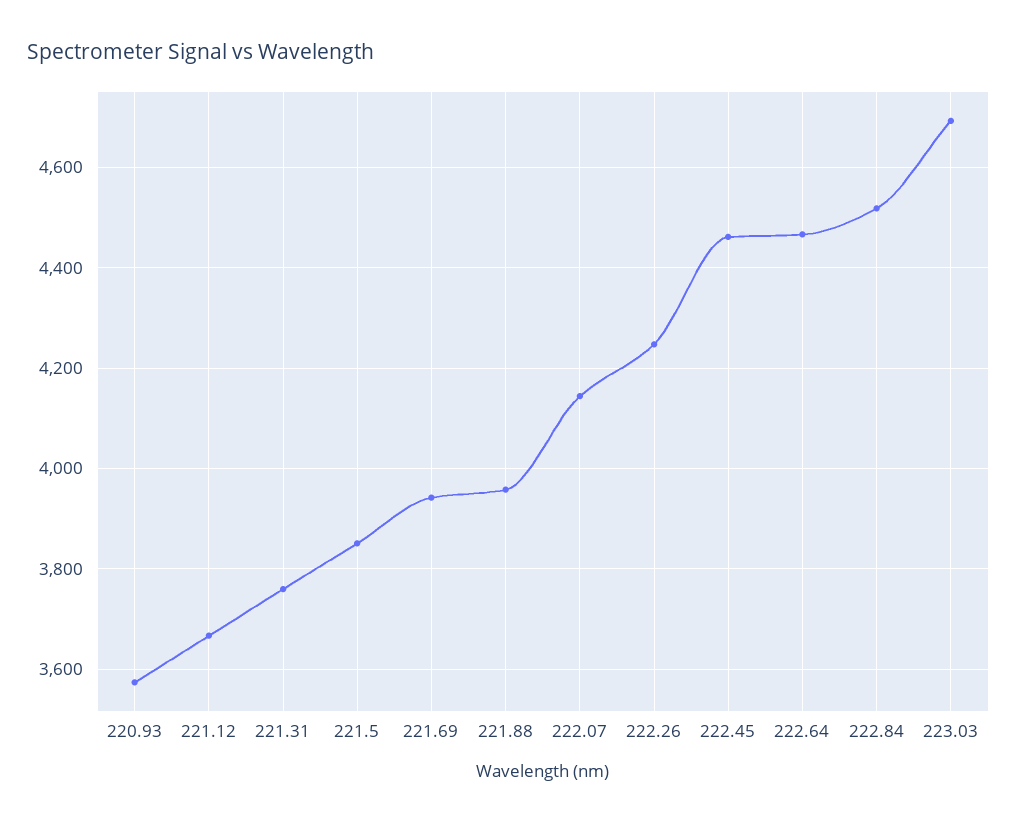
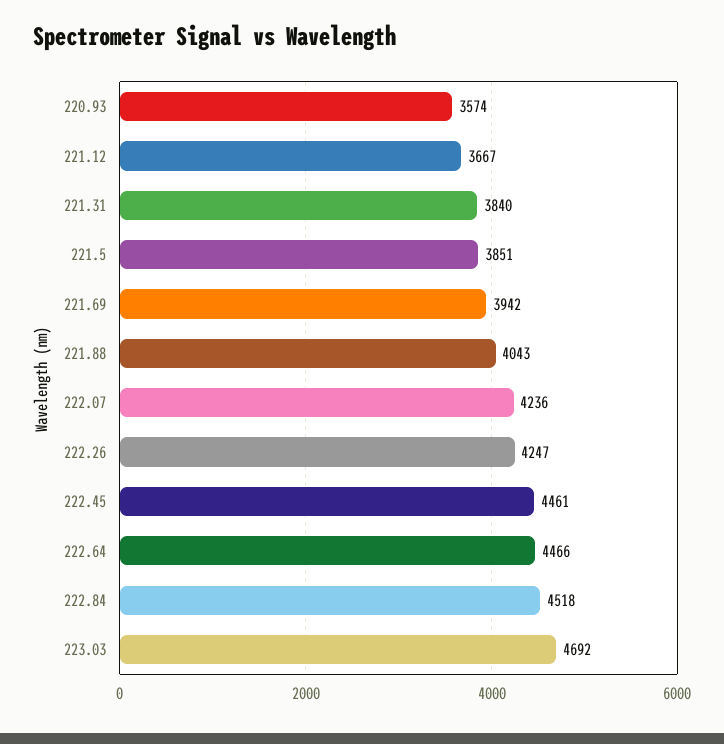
  {
    "220.93": 3574,
    "221.12": 3667,
-   "221.31": 3760,
+   "221.31": 3840,
    "221.5": 3851,
    "221.69": 3942,
-   "221.88": 3960,
+   "221.88": 4043,
-   "222.07": 4140,
+   "222.07": 4236,
    "222.26": 4247,
    "222.45": 4461,
    "222.64": 4466,
    "222.84": 4518,
    "223.03": 4692
  }

